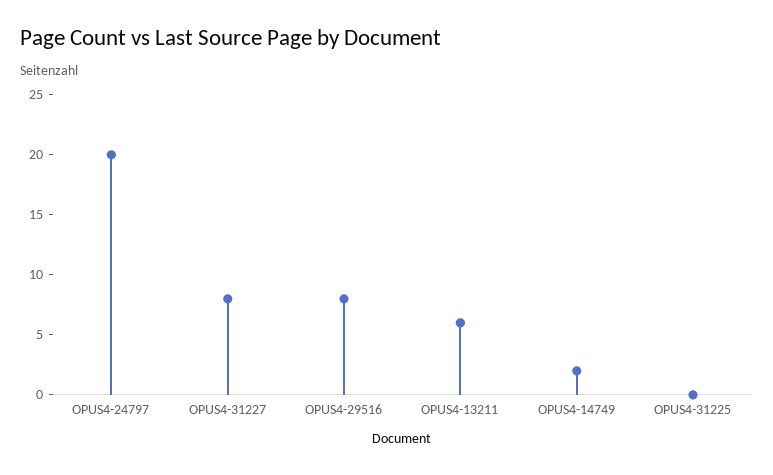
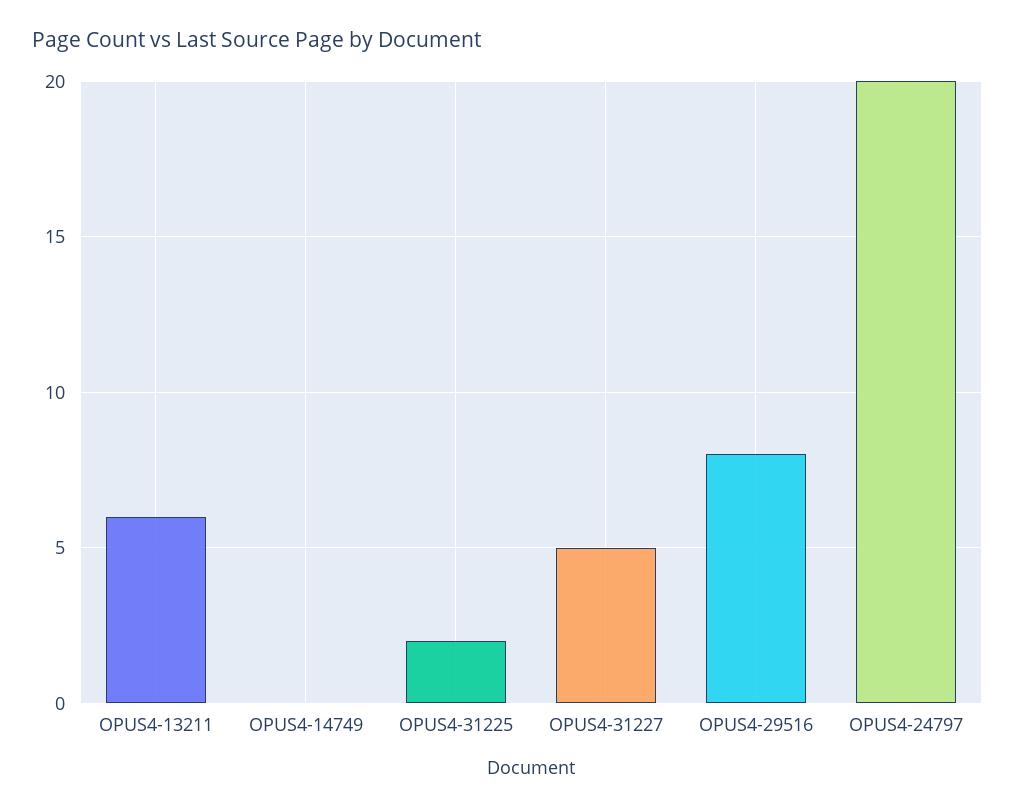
  {
    "OPUS4-24797": 20,
-   "OPUS4-31227": 8,
+   "OPUS4-31227": 5,
    "OPUS4-29516": 8,
    "OPUS4-13211": 6,
-   "OPUS4-14749": 2,
+   "OPUS4-14749": 0,
-   "OPUS4-31225": 0
+   "OPUS4-31225": 2
  }

